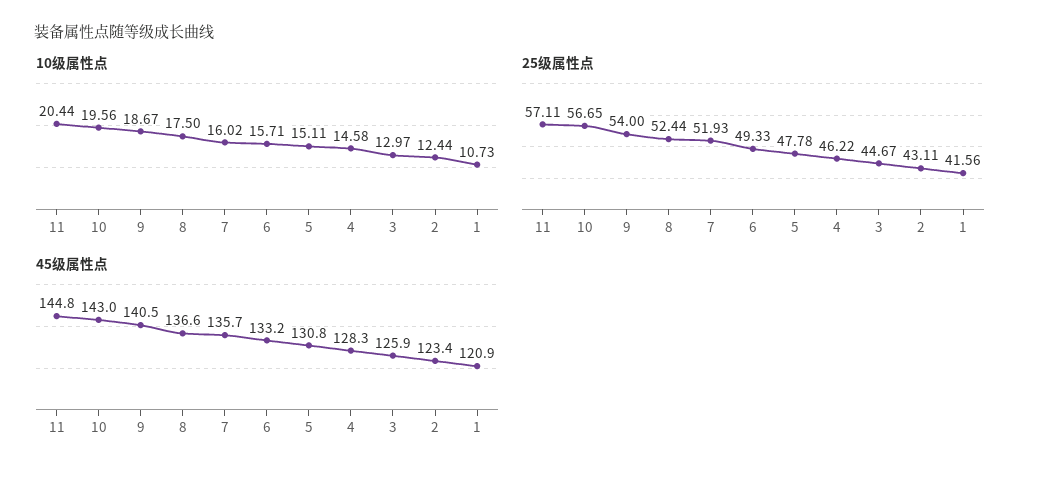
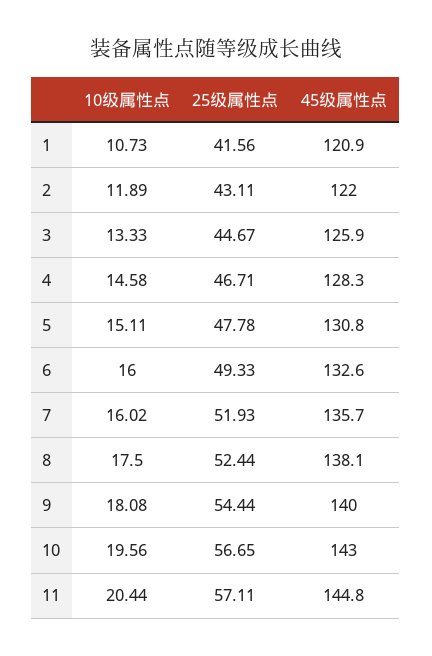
  {
    "10级属性点": {
      "11": 20.44,
      "10": 19.56,
-     "9": 18.67,
+     "9": 18.08,
      "8": 17.5,
      "7": 16.02,
-     "6": 15.71,
+     "6": 16,
      "5": 15.11,
      "4": 14.58,
-     "3": 12.97,
+     "3": 13.33,
-     "2": 12.44,
+     "2": 11.89,
      "1": 10.73
    },
    "25级属性点": {
      "11": 57.11,
      "10": 56.65,
-     "9": 54,
+     "9": 54.44,
      "8": 52.44,
      "7": 51.93,
      "6": 49.33,
      "5": 47.78,
-     "4": 46.22,
+     "4": 46.71,
      "3": 44.67,
      "2": 43.11,
      "1": 41.56
    },
    "45级属性点": {
      "11": 144.8,
      "10": 143,
-     "9": 140.5,
+     "9": 140,
-     "8": 136.6,
+     "8": 138.1,
      "7": 135.7,
-     "6": 133.2,
+     "6": 132.6,
      "5": 130.8,
      "4": 128.3,
      "3": 125.9,
-     "2": 123.4,
+     "2": 122,
      "1": 120.9
    }
  }

